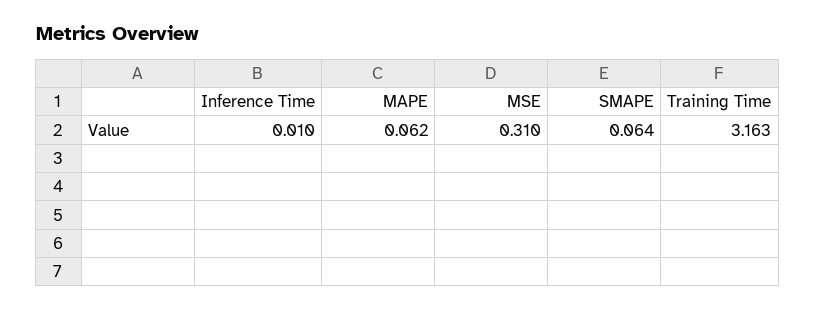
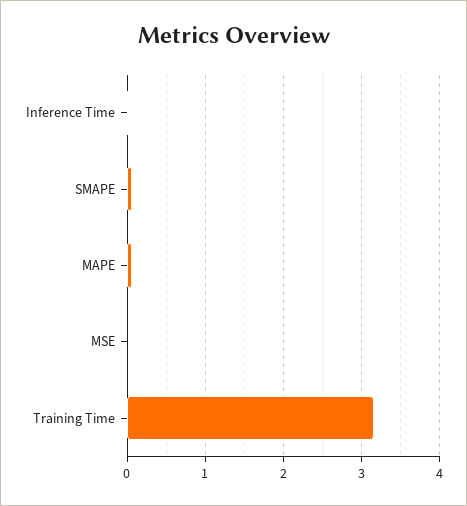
  {
    "Inference Time": 0.01,
    "MAPE": 0.062,
-   "MSE": 0.31,
+   "MSE": 0,
    "SMAPE": 0.064,
    "Training Time": 3.163
  }

